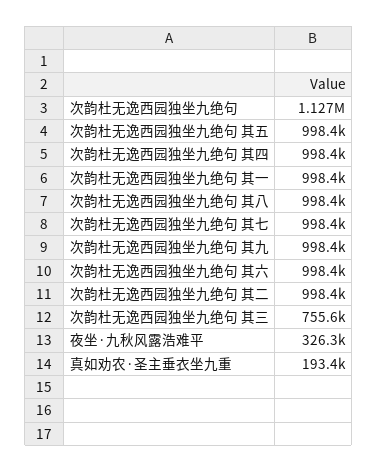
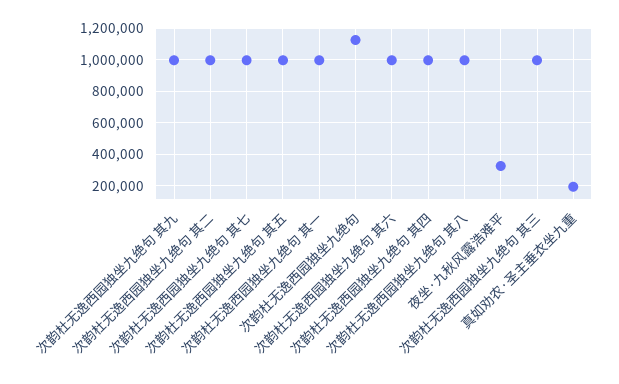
  {
    "次韵杜无逸西园独坐九绝句": 1127000,
    "次韵杜无逸西园独坐九绝句 其五": 998400,
    "次韵杜无逸西园独坐九绝句 其四": 998400,
    "次韵杜无逸西园独坐九绝句 其一": 998400,
    "次韵杜无逸西园独坐九绝句 其八": 998400,
    "次韵杜无逸西园独坐九绝句 其七": 998400,
    "次韵杜无逸西园独坐九绝句 其九": 998400,
    "次韵杜无逸西园独坐九绝句 其六": 998400,
    "次韵杜无逸西园独坐九绝句 其二": 998400,
-   "次韵杜无逸西园独坐九绝句 其三": 755600,
+   "次韵杜无逸西园独坐九绝句 其三": 1000000,
    "夜坐·九秋风露浩难平": 326300,
    "真如劝农·圣主垂衣坐九重": 193400
  }

